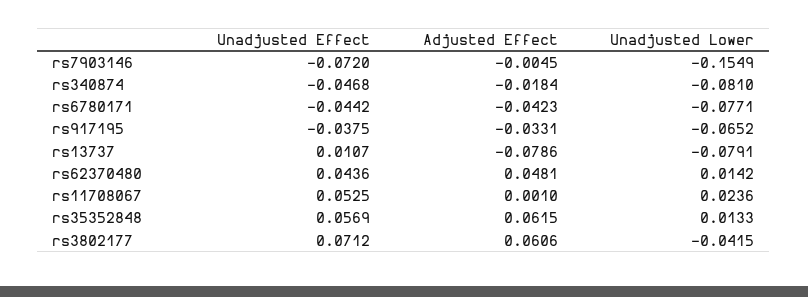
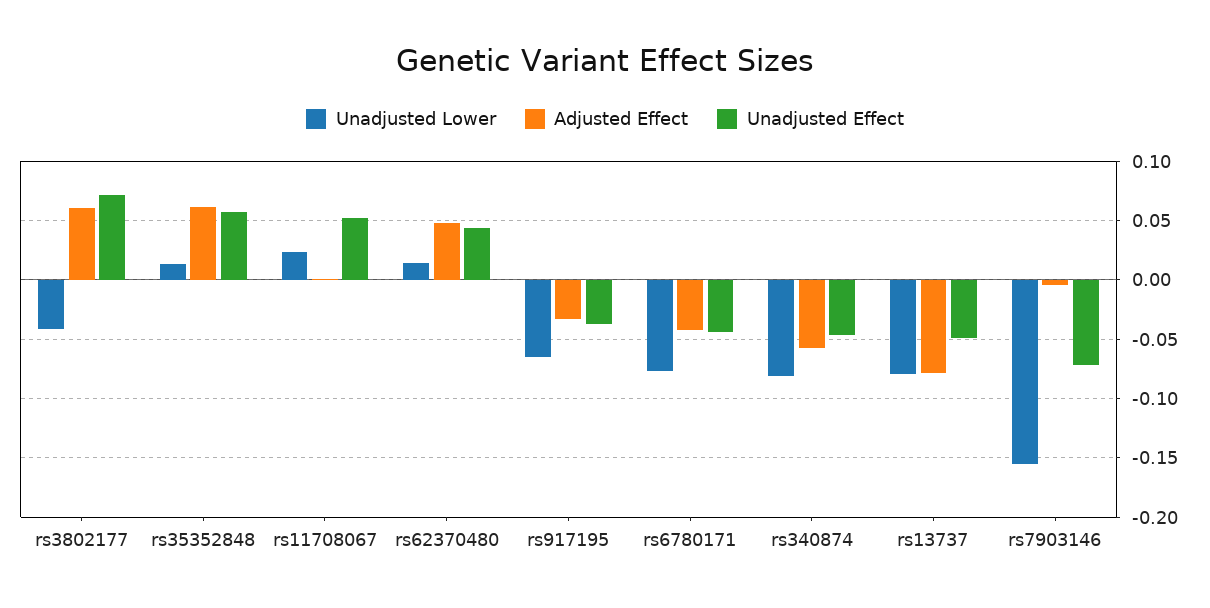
  {
    "Unadjusted Effect": {
      "rs7903146": -0.072,
      "rs340874": -0.0468,
      "rs6780171": -0.0442,
      "rs917195": -0.0375,
-     "rs13737": 0.0107,
+     "rs13737": -0.05,
      "rs62370480": 0.0436,
      "rs11708067": 0.0525,
      "rs35352848": 0.0569,
      "rs3802177": 0.0712
    },
    "Adjusted Effect": {
      "rs7903146": -0.0045,
-     "rs340874": -0.0184,
+     "rs340874": -0.06,
      "rs6780171": -0.0423,
      "rs917195": -0.0331,
      "rs13737": -0.0786,
      "rs62370480": 0.0481,
      "rs11708067": 0.001,
      "rs35352848": 0.0615,
      "rs3802177": 0.0606
    },
    "Unadjusted Lower": {
      "rs7903146": -0.1549,
      "rs340874": -0.081,
      "rs6780171": -0.0771,
      "rs917195": -0.0652,
      "rs13737": -0.0791,
      "rs62370480": 0.0142,
      "rs11708067": 0.0236,
      "rs35352848": 0.0133,
      "rs3802177": -0.0415
    }
  }

